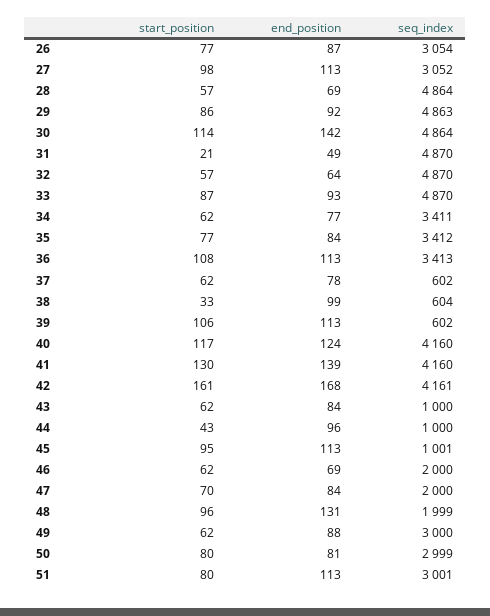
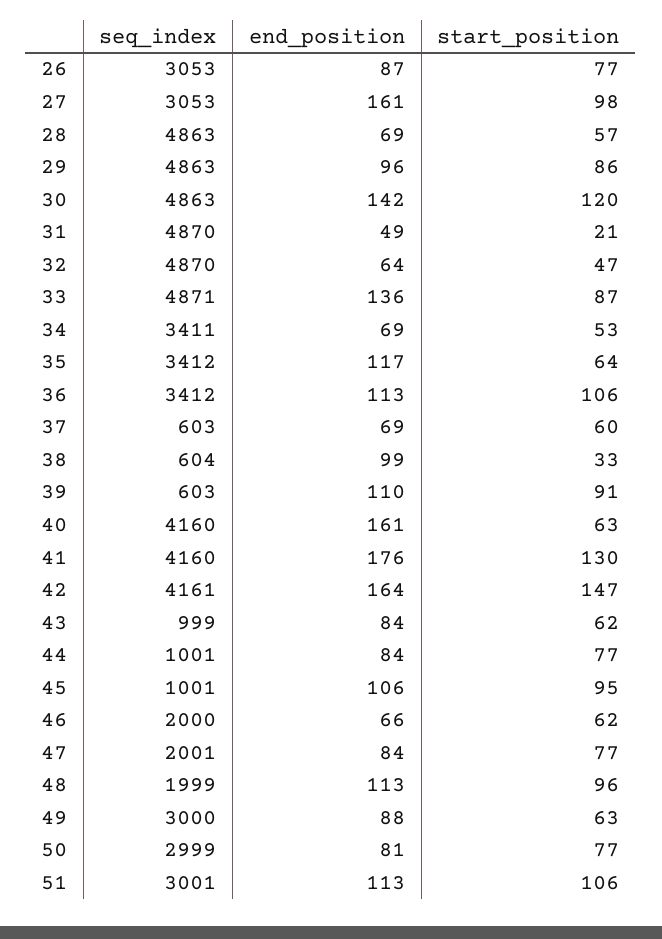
  {
    "start_position": {
      "26": 77,
      "27": 98,
      "28": 57,
      "29": 86,
-     "30": 114,
+     "30": 120,
      "31": 21,
-     "32": 57,
+     "32": 47,
      "33": 87,
-     "34": 62,
+     "34": 53,
-     "35": 77,
+     "35": 64,
-     "36": 108,
+     "36": 106,
-     "37": 62,
+     "37": 60,
      "38": 33,
-     "39": 106,
+     "39": 91,
-     "40": 117,
+     "40": 63,
      "41": 130,
-     "42": 161,
+     "42": 147,
      "43": 62,
-     "44": 43,
+     "44": 77,
      "45": 95,
      "46": 62,
-     "47": 70,
+     "47": 77,
      "48": 96,
-     "49": 62,
+     "49": 63,
-     "50": 80,
+     "50": 77,
-     "51": 80
+     "51": 106
    },
    "end_position": {
      "26": 87,
-     "27": 113,
+     "27": 161,
      "28": 69,
-     "29": 92,
+     "29": 96,
      "30": 142,
      "31": 49,
      "32": 64,
-     "33": 93,
+     "33": 136,
-     "34": 77,
+     "34": 69,
-     "35": 84,
+     "35": 117,
      "36": 113,
-     "37": 78,
+     "37": 69,
      "38": 99,
-     "39": 113,
+     "39": 110,
-     "40": 124,
+     "40": 161,
-     "41": 139,
+     "41": 176,
-     "42": 168,
+     "42": 164,
      "43": 84,
-     "44": 96,
+     "44": 84,
-     "45": 113,
+     "45": 106,
-     "46": 69,
+     "46": 66,
      "47": 84,
-     "48": 131,
+     "48": 113,
      "49": 88,
      "50": 81,
      "51": 113
    },
    "seq_index": {
-     "26": 3054,
+     "26": 3053,
-     "27": 3052,
+     "27": 3053,
-     "28": 4864,
+     "28": 4863,
      "29": 4863,
-     "30": 4864,
+     "30": 4863,
      "31": 4870,
      "32": 4870,
-     "33": 4870,
+     "33": 4871,
      "34": 3411,
      "35": 3412,
-     "36": 3413,
+     "36": 3412,
-     "37": 602,
+     "37": 603,
      "38": 604,
-     "39": 602,
+     "39": 603,
      "40": 4160,
      "41": 4160,
      "42": 4161,
-     "43": 1000,
+     "43": 999,
-     "44": 1000,
+     "44": 1001,
      "45": 1001,
      "46": 2000,
-     "47": 2000,
+     "47": 2001,
      "48": 1999,
      "49": 3000,
      "50": 2999,
      "51": 3001
    }
  }

